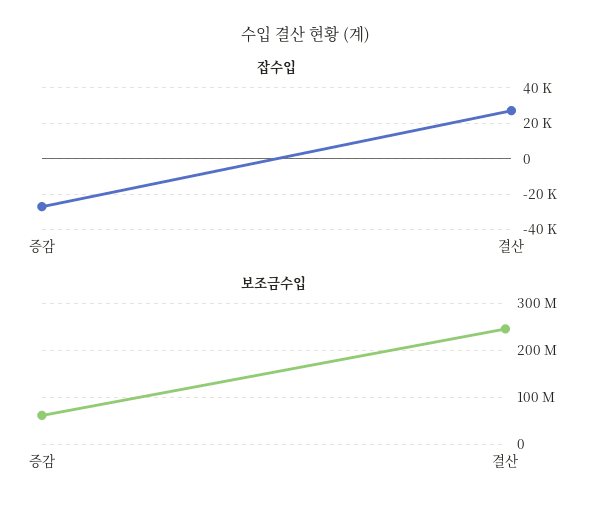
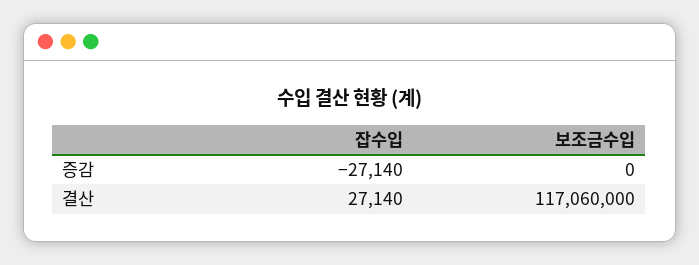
  {
    "잡수입": {
      "증감": -27140,
      "결산": 27140
    },
    "보조금수입": {
-     "증감": 60000000,
+     "증감": 0,
-     "결산": 240000000
+     "결산": 117060000
    }
  }

